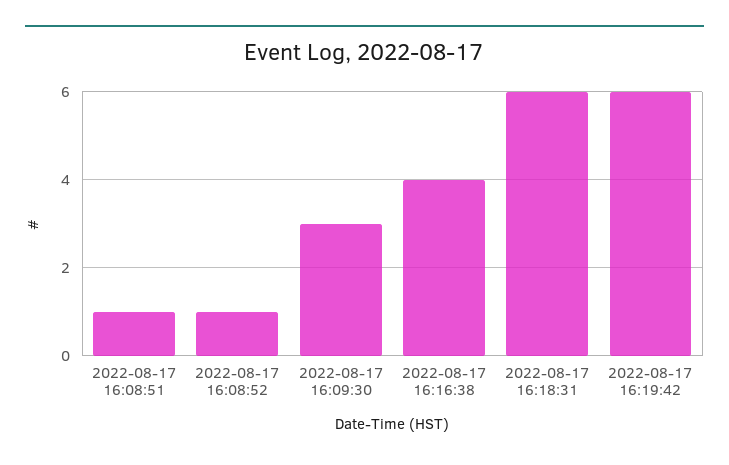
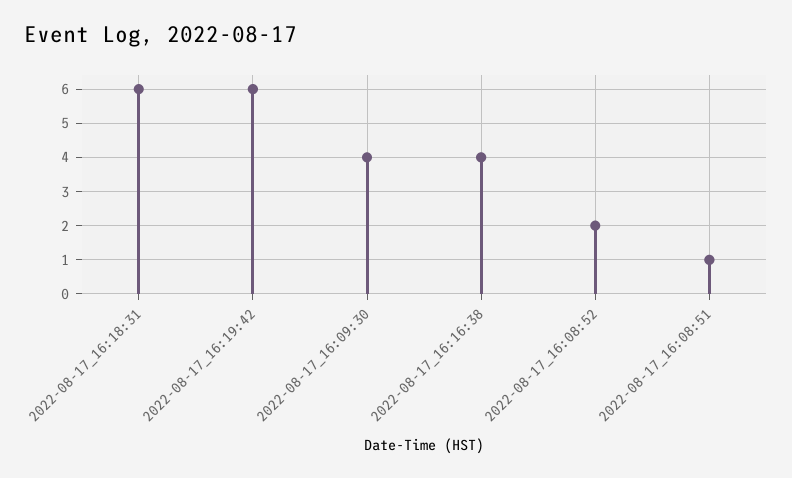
  {
    "2022-08-17 16:08:51": 1,
-   "2022-08-17 16:08:52": 1,
+   "2022-08-17 16:08:52": 2,
-   "2022-08-17 16:09:30": 3,
+   "2022-08-17 16:09:30": 4,
    "2022-08-17 16:16:38": 4,
    "2022-08-17 16:18:31": 6,
    "2022-08-17 16:19:42": 6
  }

